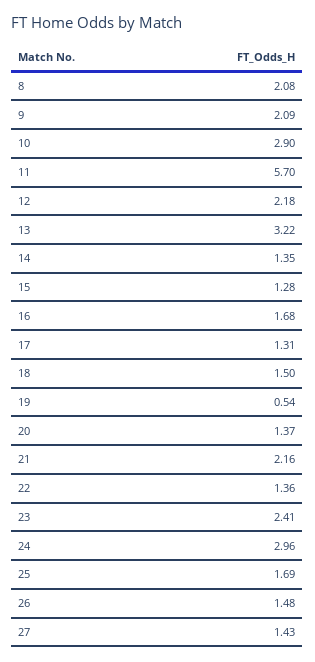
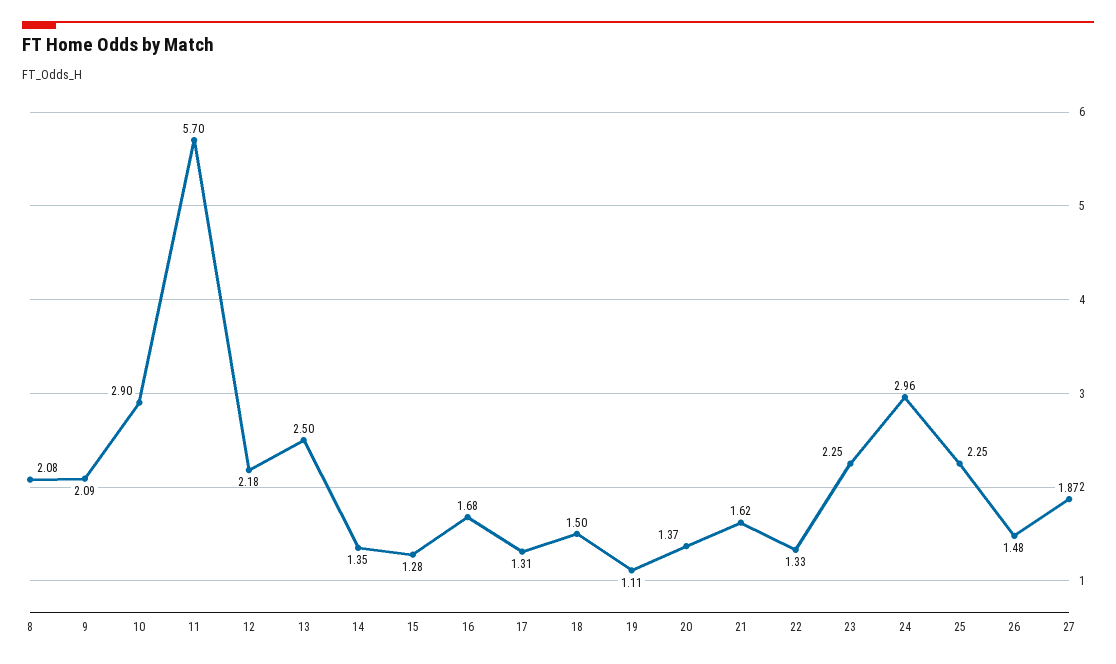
  {
    "8": 2.08,
    "9": 2.09,
    "10": 2.9,
    "11": 5.7,
    "12": 2.18,
-   "13": 3.22,
+   "13": 2.5,
    "14": 1.35,
    "15": 1.28,
    "16": 1.68,
    "17": 1.31,
    "18": 1.5,
-   "19": 0.54,
+   "19": 1.11,
    "20": 1.37,
-   "21": 2.16,
+   "21": 1.62,
-   "22": 1.36,
+   "22": 1.33,
-   "23": 2.41,
+   "23": 2.25,
    "24": 2.96,
-   "25": 1.69,
+   "25": 2.25,
    "26": 1.48,
-   "27": 1.43
+   "27": 1.87
  }

